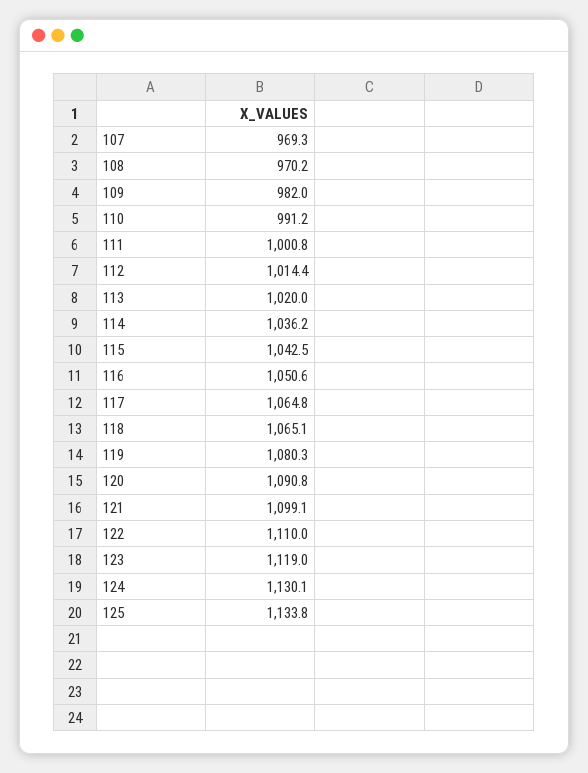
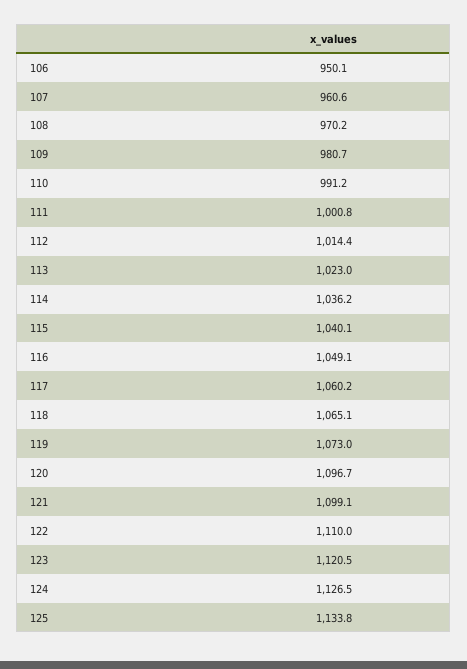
  {
-   "107": 969.3,
+   "107": 960.6,
    "108": 970.2,
-   "109": 982,
+   "109": 980.7,
    "110": 991.2,
    "111": 1000.8,
    "112": 1014.4,
-   "113": 1020,
+   "113": 1023,
    "114": 1036.2,
-   "115": 1042.5,
+   "115": 1040.1,
-   "116": 1050.6,
+   "116": 1049.1,
-   "117": 1064.8,
+   "117": 1060.2,
    "118": 1065.1,
-   "119": 1080.3,
+   "119": 1073,
-   "120": 1090.8,
+   "120": 1096.7,
    "121": 1099.1,
    "122": 1110,
-   "123": 1119,
+   "123": 1120.5,
-   "124": 1130.1,
+   "124": 1126.5,
-   "125": 1133.8
+   "125": 1133.8,
+   "106": 950.1
  }

